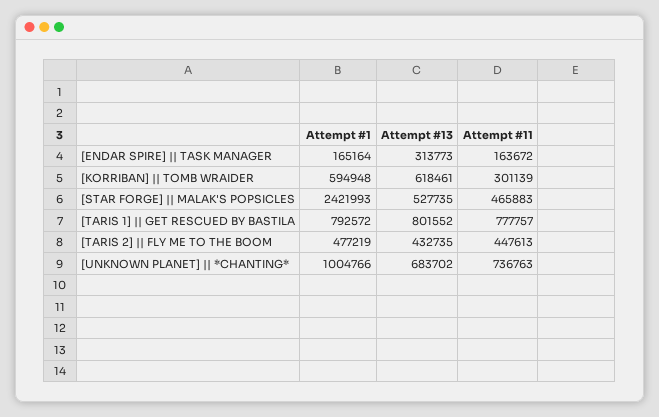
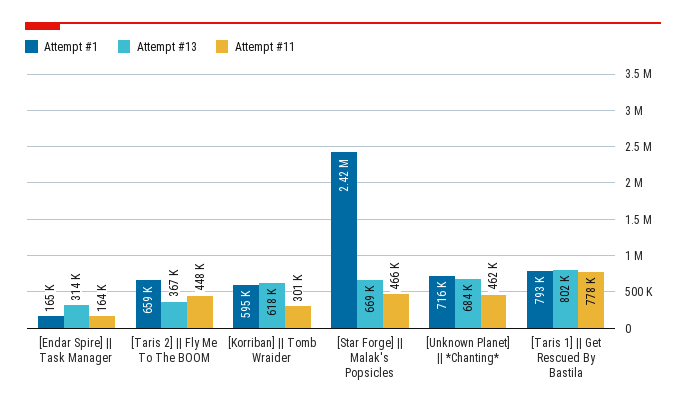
  {
    "Attempt #1": {
      "[ENDAR SPIRE] || TASK MANAGER": 165164,
      "[KORRIBAN] || TOMB WRAIDER": 594948,
      "[STAR FORGE] || MALAK'S POPSICLES": 2421993,
      "[TARIS 1] || GET RESCUED BY BASTILA": 792572,
-     "[TARIS 2] || FLY ME TO THE BOOM": 477219,
+     "[TARIS 2] || FLY ME TO THE BOOM": 659000,
-     "[UNKNOWN PLANET] || *CHANTING*": 1004766
+     "[UNKNOWN PLANET] || *CHANTING*": 716000
    },
    "Attempt #13": {
      "[ENDAR SPIRE] || TASK MANAGER": 313773,
      "[KORRIBAN] || TOMB WRAIDER": 618461,
-     "[STAR FORGE] || MALAK'S POPSICLES": 527735,
+     "[STAR FORGE] || MALAK'S POPSICLES": 669000,
      "[TARIS 1] || GET RESCUED BY BASTILA": 801552,
-     "[TARIS 2] || FLY ME TO THE BOOM": 432735,
+     "[TARIS 2] || FLY ME TO THE BOOM": 367000,
      "[UNKNOWN PLANET] || *CHANTING*": 683702
    },
    "Attempt #11": {
      "[ENDAR SPIRE] || TASK MANAGER": 163672,
      "[KORRIBAN] || TOMB WRAIDER": 301139,
      "[STAR FORGE] || MALAK'S POPSICLES": 465883,
      "[TARIS 1] || GET RESCUED BY BASTILA": 777757,
      "[TARIS 2] || FLY ME TO THE BOOM": 447613,
-     "[UNKNOWN PLANET] || *CHANTING*": 736763
+     "[UNKNOWN PLANET] || *CHANTING*": 462000
    }
  }

